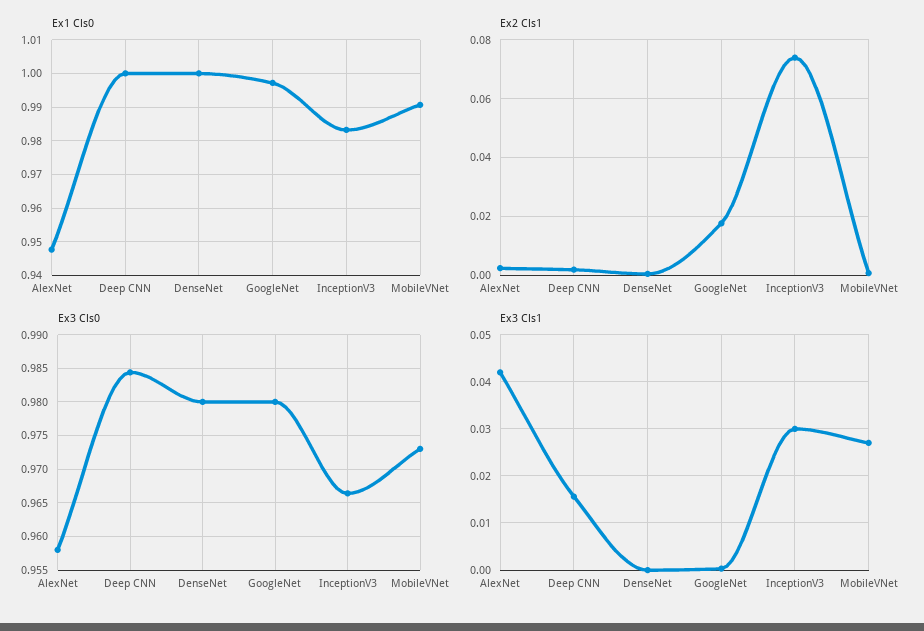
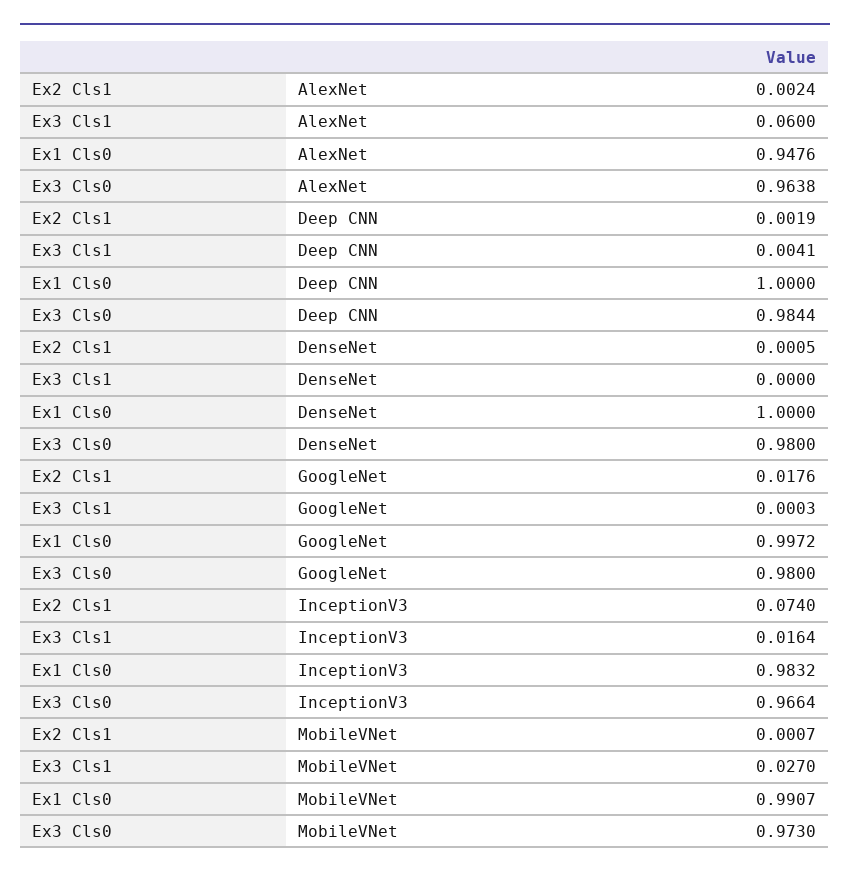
  {
    "Ex1 Cls0": {
      "AlexNet": 0.9476,
      "Deep CNN": 1,
      "DenseNet": 1,
      "GoogleNet": 0.9972,
      "InceptionV3": 0.9832,
      "MobileVNet": 0.9907
    },
    "Ex2 Cls1": {
      "AlexNet": 0.0024,
      "Deep CNN": 0.0019,
      "DenseNet": 0.0005,
      "GoogleNet": 0.0176,
      "InceptionV3": 0.074,
      "MobileVNet": 0.0007
    },
    "Ex3 Cls0": {
-     "AlexNet": 0.958,
+     "AlexNet": 0.9638,
      "Deep CNN": 0.9844,
      "DenseNet": 0.98,
      "GoogleNet": 0.98,
      "InceptionV3": 0.9664,
      "MobileVNet": 0.973
    },
    "Ex3 Cls1": {
-     "AlexNet": 0.042,
+     "AlexNet": 0.06,
-     "Deep CNN": 0.016,
+     "Deep CNN": 0.0041,
      "DenseNet": 0,
      "GoogleNet": 0.0003,
-     "InceptionV3": 0.03,
+     "InceptionV3": 0.0164,
      "MobileVNet": 0.027
    }
  }

